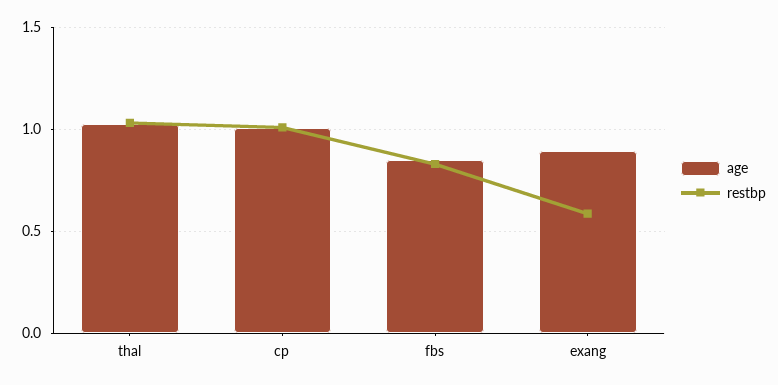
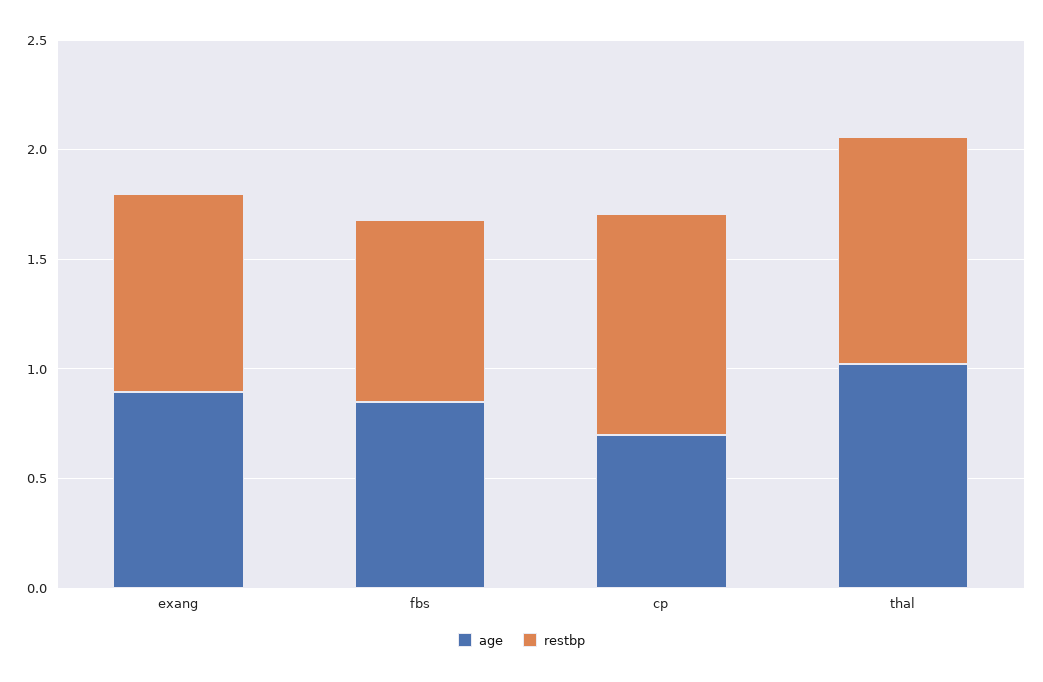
  {
    "age": {
      "thal": 1,
-     "cp": 1,
+     "cp": 0.7,
      "fbs": 0.85,
      "exang": 0.9
    },
    "restbp": {
      "thal": 1.05,
      "cp": 1,
      "fbs": 0.85,
-     "exang": 0.6
+     "exang": 0.9
    }
  }

